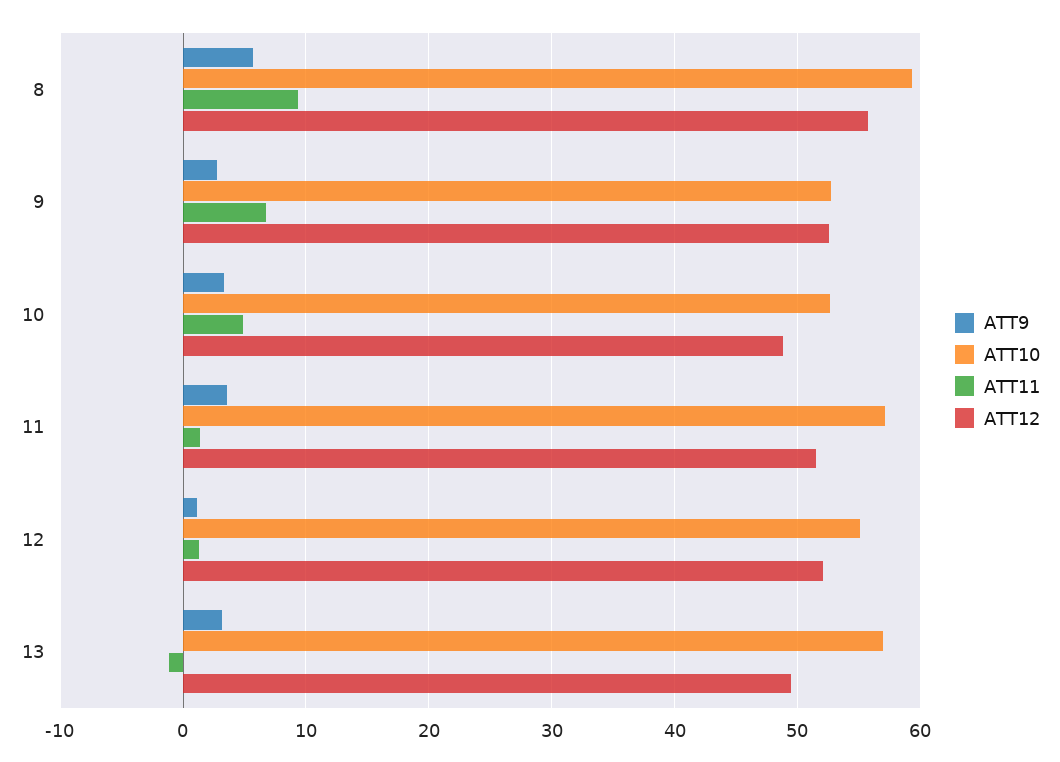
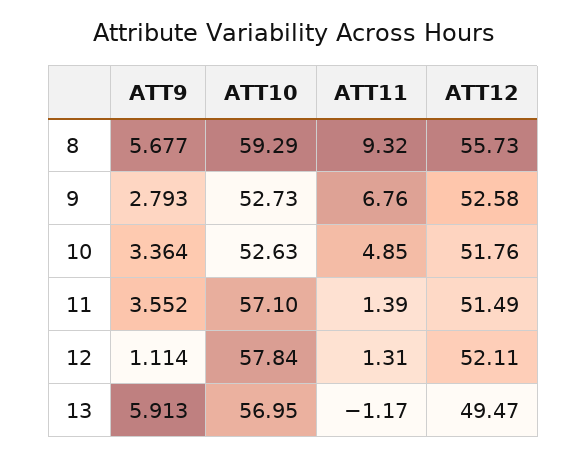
  {
    "ATT9": {
      "8": 5.677,
      "9": 2.793,
      "10": 3.364,
      "11": 3.552,
      "12": 1.114,
-     "13": 3
+     "13": 5.913
    },
    "ATT10": {
      "8": 59.29,
      "9": 52.73,
      "10": 52.63,
      "11": 57.1,
-     "12": 55,
+     "12": 57.84,
      "13": 56.95
    },
    "ATT11": {
      "8": 9.32,
      "9": 6.76,
      "10": 4.85,
      "11": 1.39,
      "12": 1.31,
      "13": -1.17
    },
    "ATT12": {
      "8": 55.73,
      "9": 52.58,
-     "10": 49,
+     "10": 51.76,
      "11": 51.49,
      "12": 52.11,
      "13": 49.47
    }
  }

